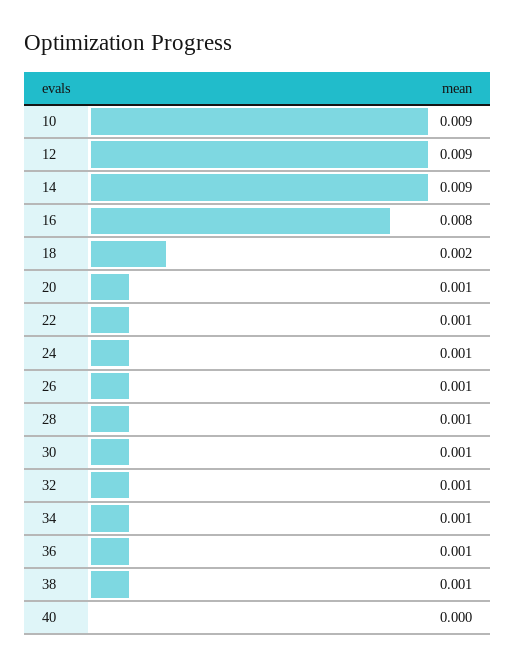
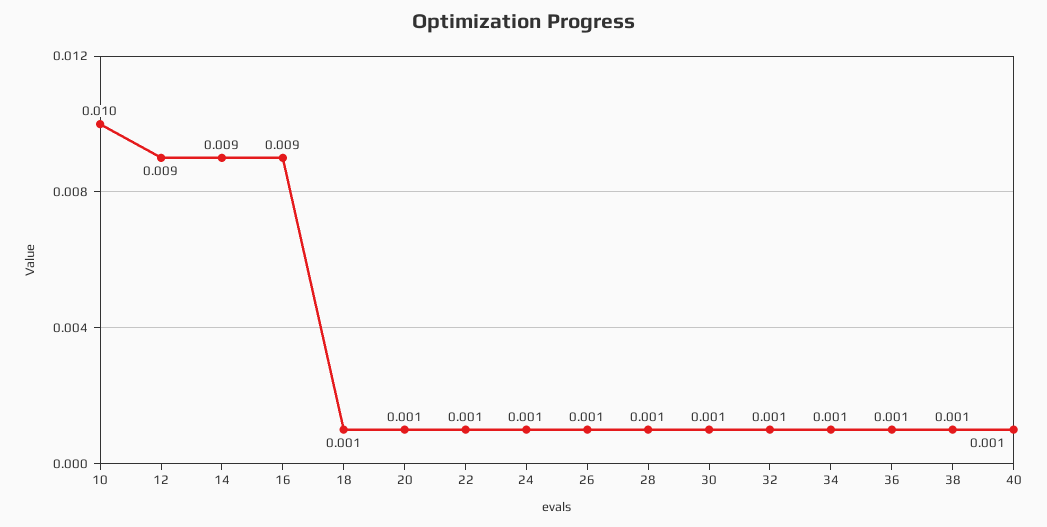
  {
-   "10": 0.009,
+   "10": 0.01,
    "12": 0.009,
    "14": 0.009,
-   "16": 0.008,
+   "16": 0.009,
-   "18": 0.002,
+   "18": 0.001,
    "20": 0.001,
    "22": 0.001,
    "24": 0.001,
    "26": 0.001,
    "28": 0.001,
    "30": 0.001,
    "32": 0.001,
    "34": 0.001,
    "36": 0.001,
    "38": 0.001,
-   "40": 0
+   "40": 0.001
  }

